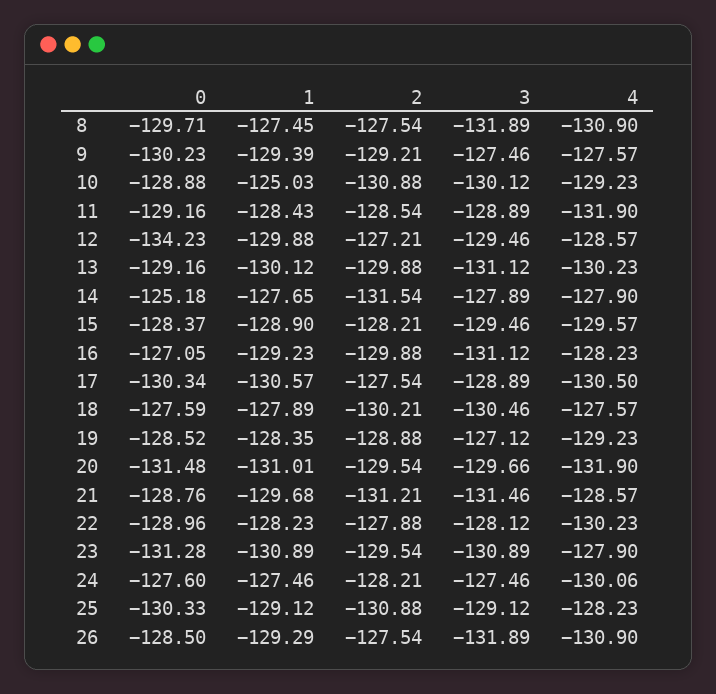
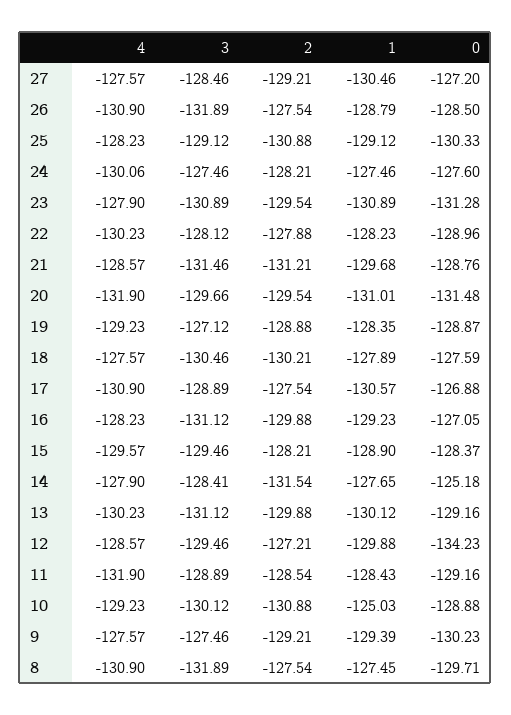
  {
    "0": {
      "8": -129.71,
      "9": -130.23,
      "10": -128.88,
      "11": -129.16,
      "12": -134.23,
      "13": -129.16,
      "14": -125.18,
      "15": -128.37,
      "16": -127.05,
-     "17": -130.34,
+     "17": -126.88,
      "18": -127.59,
-     "19": -128.52,
+     "19": -128.87,
      "20": -131.48,
      "21": -128.76,
      "22": -128.96,
      "23": -131.28,
      "24": -127.6,
      "25": -130.33,
-     "26": -128.5
+     "26": -128.5,
+     "27": -127.2
    },
    "1": {
      "8": -127.45,
      "9": -129.39,
      "10": -125.03,
      "11": -128.43,
      "12": -129.88,
      "13": -130.12,
      "14": -127.65,
      "15": -128.9,
      "16": -129.23,
      "17": -130.57,
      "18": -127.89,
      "19": -128.35,
      "20": -131.01,
      "21": -129.68,
      "22": -128.23,
      "23": -130.89,
      "24": -127.46,
      "25": -129.12,
-     "26": -129.29
+     "26": -128.79,
+     "27": -130.46
    },
    "2": {
      "8": -127.54,
      "9": -129.21,
      "10": -130.88,
      "11": -128.54,
      "12": -127.21,
      "13": -129.88,
      "14": -131.54,
      "15": -128.21,
      "16": -129.88,
      "17": -127.54,
      "18": -130.21,
      "19": -128.88,
      "20": -129.54,
      "21": -131.21,
      "22": -127.88,
      "23": -129.54,
      "24": -128.21,
      "25": -130.88,
-     "26": -127.54
+     "26": -127.54,
+     "27": -129.21
    },
    "3": {
      "8": -131.89,
      "9": -127.46,
      "10": -130.12,
      "11": -128.89,
      "12": -129.46,
      "13": -131.12,
-     "14": -127.89,
+     "14": -128.41,
      "15": -129.46,
      "16": -131.12,
      "17": -128.89,
      "18": -130.46,
      "19": -127.12,
      "20": -129.66,
      "21": -131.46,
      "22": -128.12,
      "23": -130.89,
      "24": -127.46,
      "25": -129.12,
-     "26": -131.89
+     "26": -131.89,
+     "27": -128.46
    },
    "4": {
      "8": -130.9,
      "9": -127.57,
      "10": -129.23,
      "11": -131.9,
      "12": -128.57,
      "13": -130.23,
      "14": -127.9,
      "15": -129.57,
      "16": -128.23,
-     "17": -130.5,
+     "17": -130.9,
      "18": -127.57,
      "19": -129.23,
      "20": -131.9,
      "21": -128.57,
      "22": -130.23,
      "23": -127.9,
      "24": -130.06,
      "25": -128.23,
-     "26": -130.9
+     "26": -130.9,
+     "27": -127.57
    }
  }

